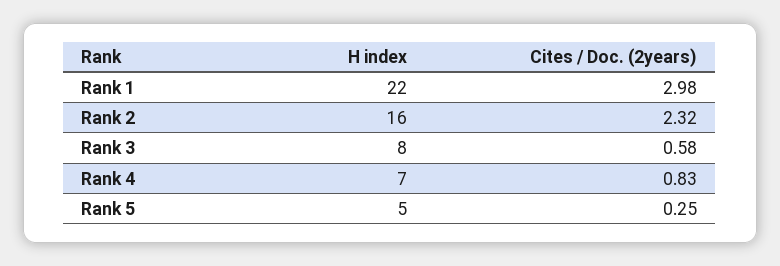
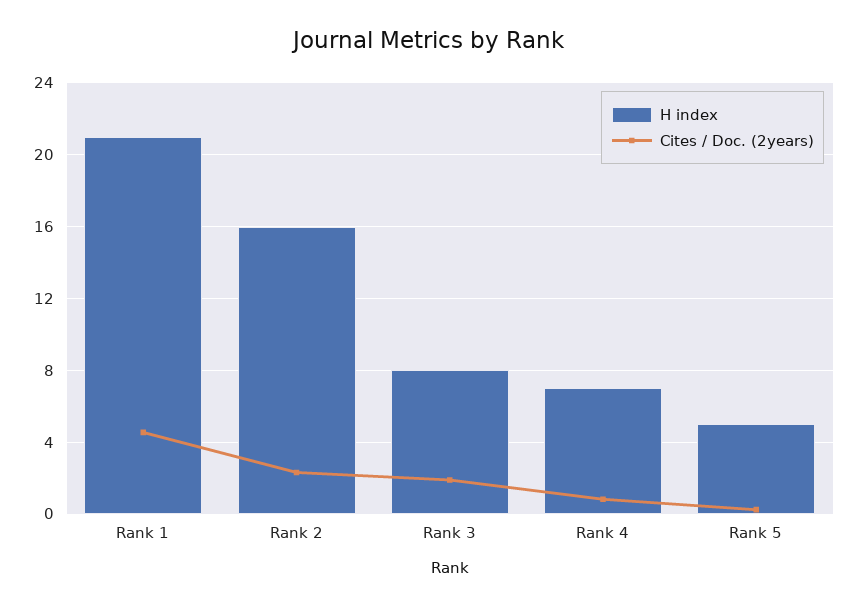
  {
    "H index": {
-     "Rank 1": 22,
+     "Rank 1": 21,
      "Rank 2": 16,
      "Rank 3": 8,
      "Rank 4": 7,
      "Rank 5": 5
    },
    "Cites / Doc. (2years)": {
-     "Rank 1": 2.98,
+     "Rank 1": 4.5,
      "Rank 2": 2.32,
-     "Rank 3": 0.58,
+     "Rank 3": 2,
      "Rank 4": 0.83,
      "Rank 5": 0.25
    }
  }

